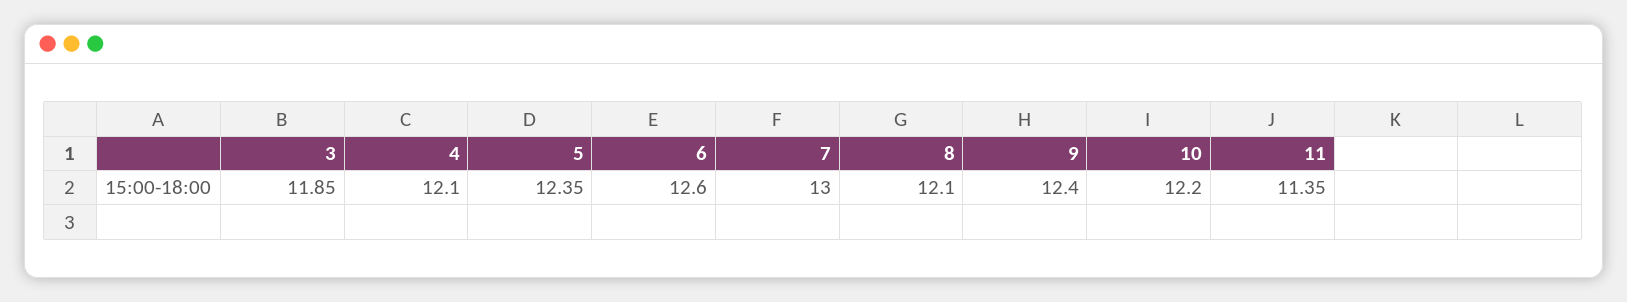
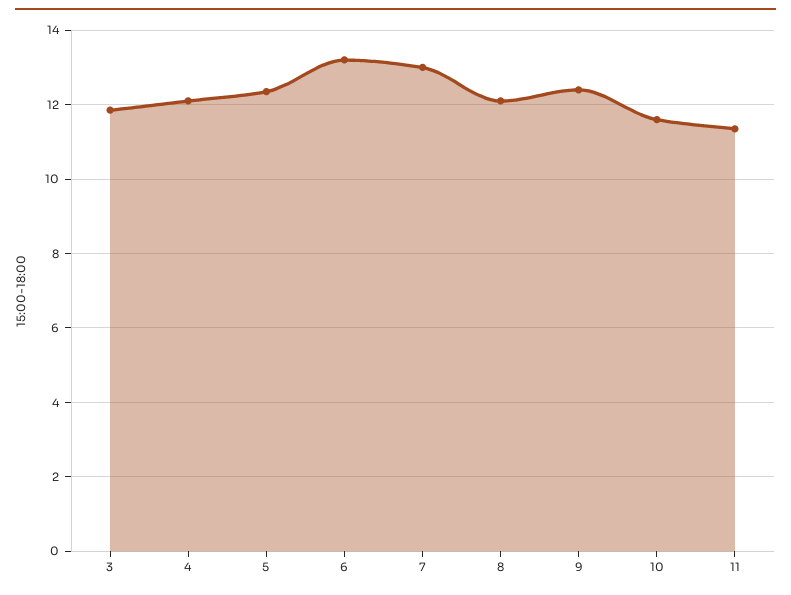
  {
    "3": 11.85,
    "4": 12.1,
    "5": 12.35,
-   "6": 12.6,
+   "6": 13.2,
    "7": 13,
    "8": 12.1,
    "9": 12.4,
-   "10": 12.2,
+   "10": 11.6,
    "11": 11.35
  }

